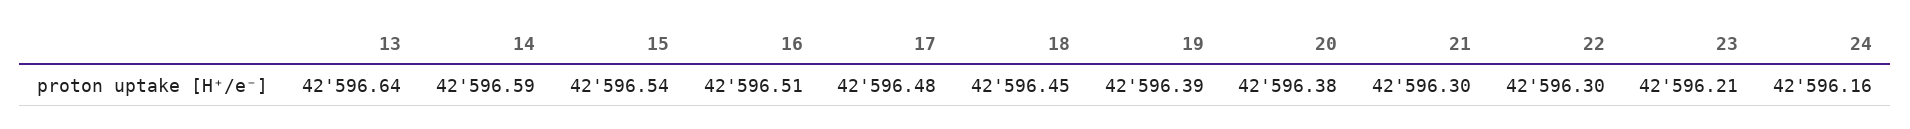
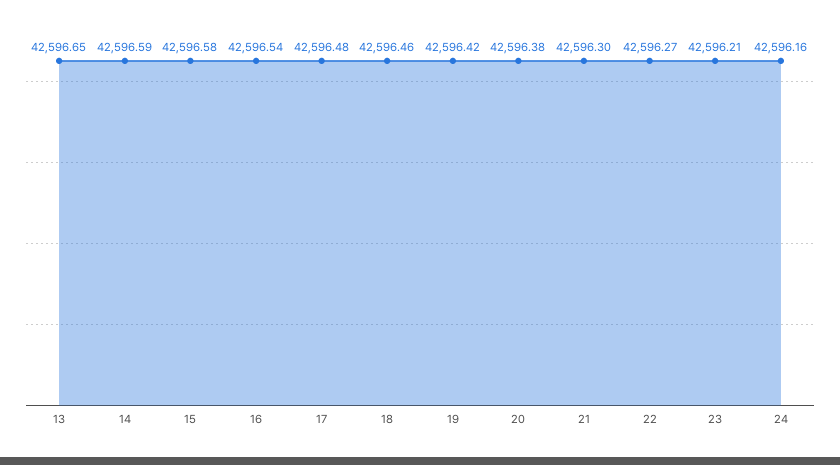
  {
-   "13": 42596.64,
+   "13": 42596.65,
    "14": 42596.59,
-   "15": 42596.54,
+   "15": 42596.58,
-   "16": 42596.51,
+   "16": 42596.54,
    "17": 42596.48,
-   "18": 42596.45,
+   "18": 42596.46,
-   "19": 42596.39,
+   "19": 42596.42,
    "20": 42596.38,
    "21": 42596.3,
-   "22": 42596.3,
+   "22": 42596.27,
    "23": 42596.21,
    "24": 42596.16
  }

